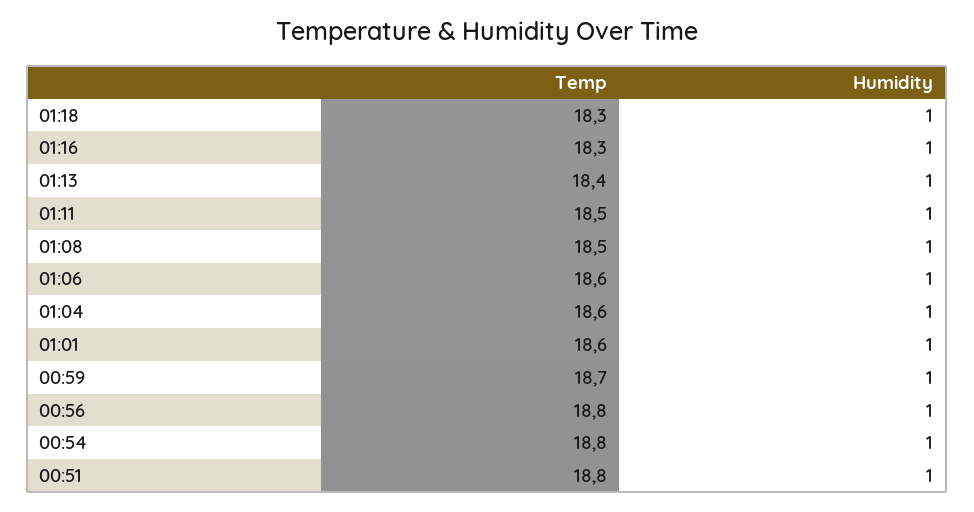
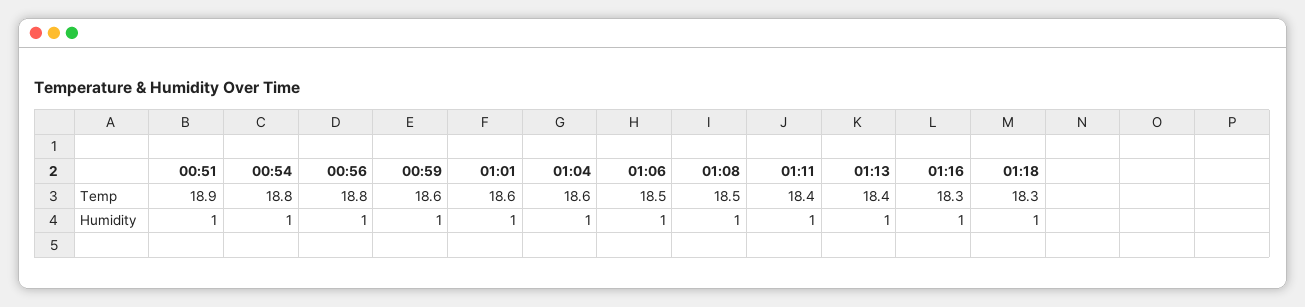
  {
    "Temp": {
      "01:18": 18.3,
      "01:16": 18.3,
      "01:13": 18.4,
-     "01:11": 18.5,
+     "01:11": 18.4,
      "01:08": 18.5,
-     "01:06": 18.6,
+     "01:06": 18.5,
      "01:04": 18.6,
      "01:01": 18.6,
-     "00:59": 18.7,
+     "00:59": 18.6,
      "00:56": 18.8,
      "00:54": 18.8,
-     "00:51": 18.8
+     "00:51": 18.9
    },
    "Humidity": {
      "01:18": 1,
      "01:16": 1,
      "01:13": 1,
      "01:11": 1,
      "01:08": 1,
      "01:06": 1,
      "01:04": 1,
      "01:01": 1,
      "00:59": 1,
      "00:56": 1,
      "00:54": 1,
      "00:51": 1
    }
  }

